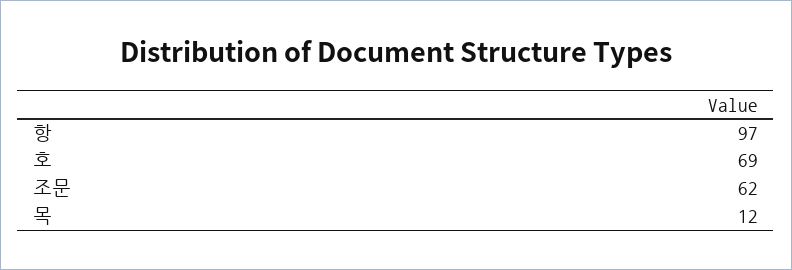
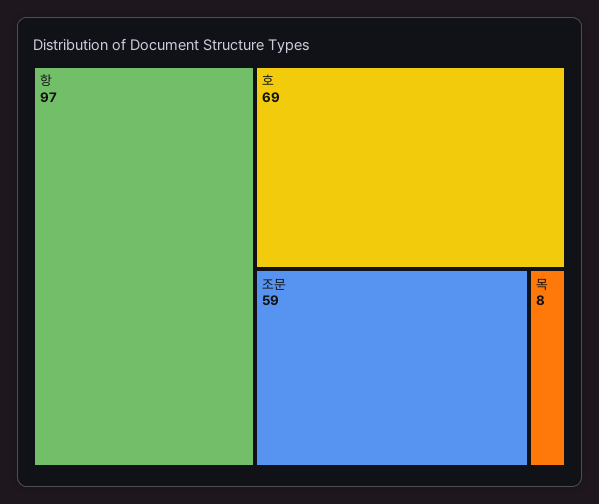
  {
    "항": 97,
    "호": 69,
-   "조문": 62,
+   "조문": 59,
-   "목": 12
+   "목": 8
  }

